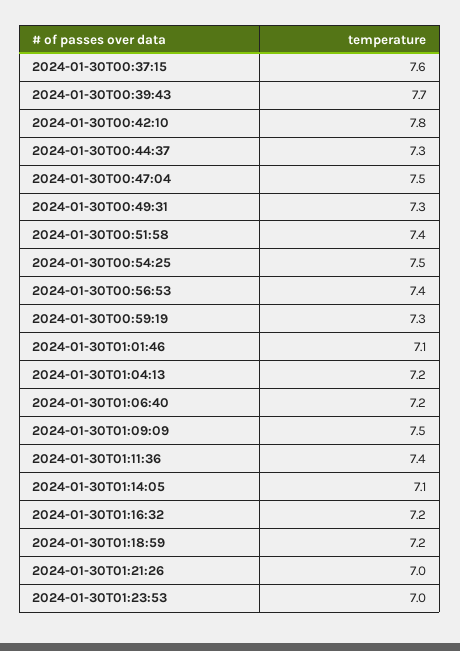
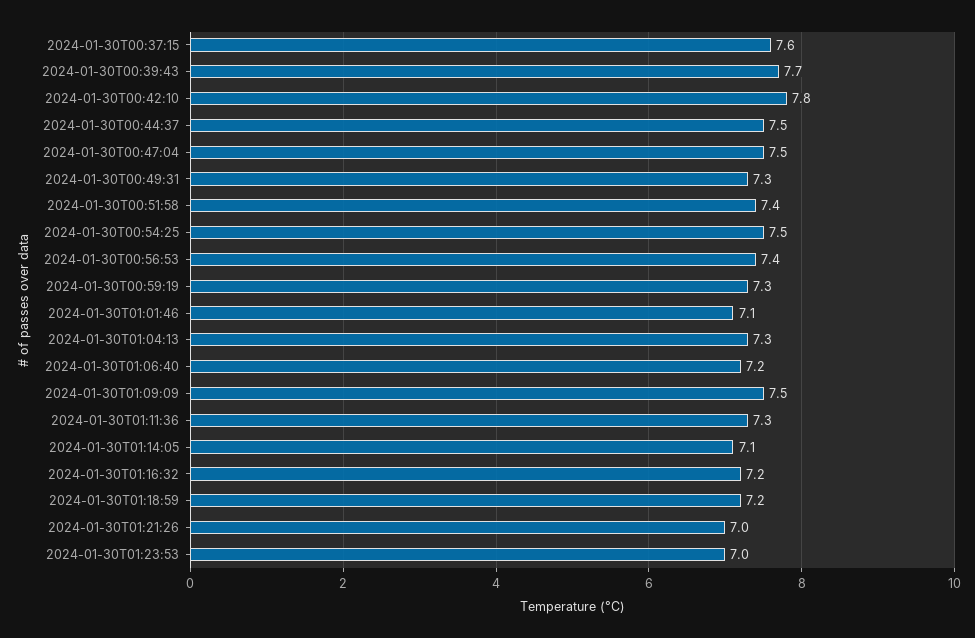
  {
    "2024-01-30T00:37:15": 7.6,
    "2024-01-30T00:39:43": 7.7,
    "2024-01-30T00:42:10": 7.8,
-   "2024-01-30T00:44:37": 7.3,
+   "2024-01-30T00:44:37": 7.5,
    "2024-01-30T00:47:04": 7.5,
    "2024-01-30T00:49:31": 7.3,
    "2024-01-30T00:51:58": 7.4,
    "2024-01-30T00:54:25": 7.5,
    "2024-01-30T00:56:53": 7.4,
    "2024-01-30T00:59:19": 7.3,
    "2024-01-30T01:01:46": 7.1,
-   "2024-01-30T01:04:13": 7.2,
+   "2024-01-30T01:04:13": 7.3,
    "2024-01-30T01:06:40": 7.2,
    "2024-01-30T01:09:09": 7.5,
-   "2024-01-30T01:11:36": 7.4,
+   "2024-01-30T01:11:36": 7.3,
    "2024-01-30T01:14:05": 7.1,
    "2024-01-30T01:16:32": 7.2,
    "2024-01-30T01:18:59": 7.2,
    "2024-01-30T01:21:26": 7,
    "2024-01-30T01:23:53": 7
  }

